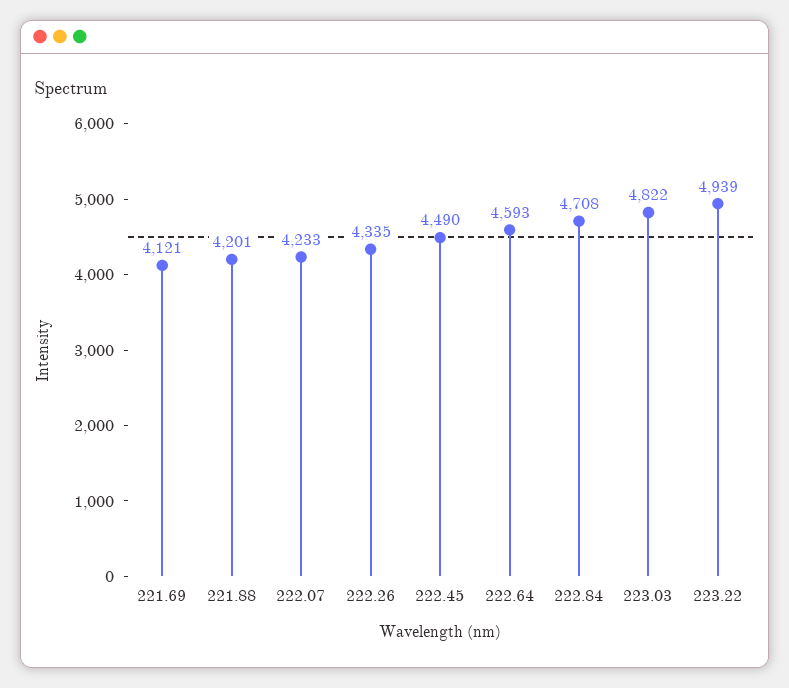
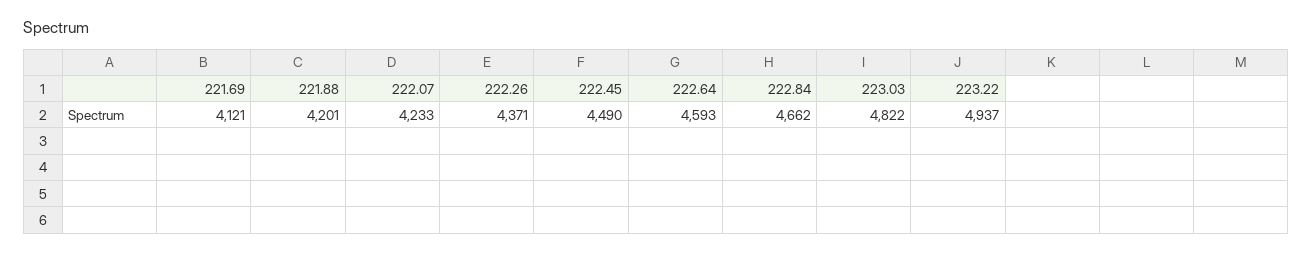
  {
    "221.69": 4121,
    "221.88": 4201,
    "222.07": 4233,
-   "222.26": 4335,
+   "222.26": 4371,
    "222.45": 4490,
    "222.64": 4593,
-   "222.84": 4708,
+   "222.84": 4662,
    "223.03": 4822,
-   "223.22": 4939
+   "223.22": 4937
  }

